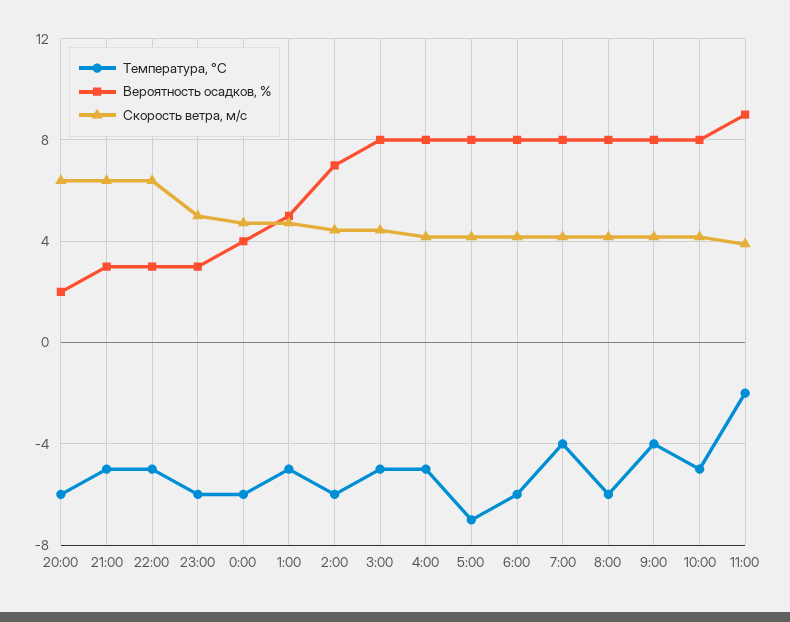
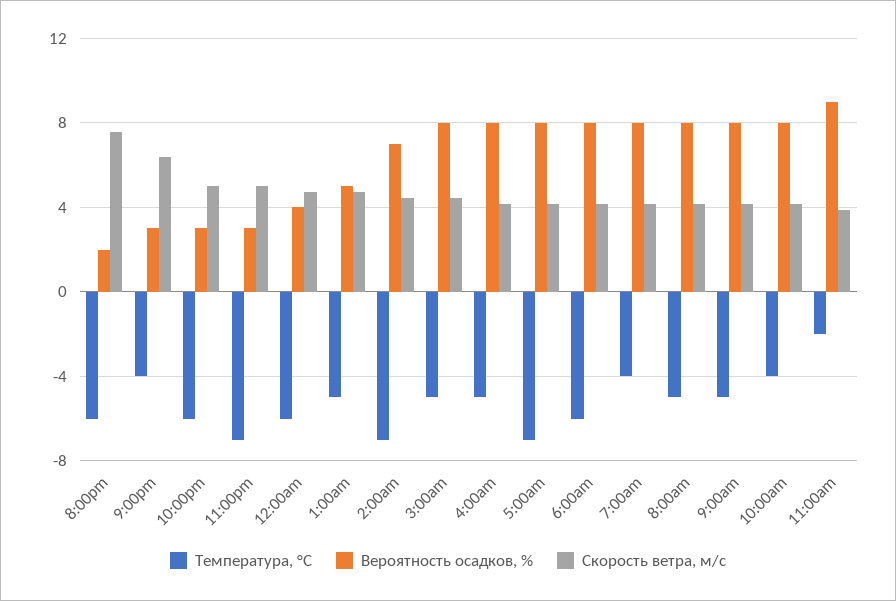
  {
    "Температура, °C": {
      "20:00": -6,
-     "21:00": -5,
+     "21:00": -4,
-     "22:00": -5,
+     "22:00": -6,
-     "23:00": -6,
+     "23:00": -7,
      "0:00": -6,
      "1:00": -5,
-     "2:00": -6,
+     "2:00": -7,
      "3:00": -5,
      "4:00": -5,
      "5:00": -7,
      "6:00": -6,
      "7:00": -4,
-     "8:00": -6,
+     "8:00": -5,
-     "9:00": -4,
+     "9:00": -5,
-     "10:00": -5,
+     "10:00": -4,
      "11:00": -2
    },
    "Вероятность осадков, %": {
      "20:00": 2,
      "21:00": 3,
      "22:00": 3,
      "23:00": 3,
      "0:00": 4,
      "1:00": 5,
      "2:00": 7,
      "3:00": 8,
      "4:00": 8,
      "5:00": 8,
      "6:00": 8,
      "7:00": 8,
      "8:00": 8,
      "9:00": 8,
      "10:00": 8,
      "11:00": 9
    },
    "Скорость ветра, м/c": {
-     "20:00": 6.5,
+     "20:00": 7.5,
      "21:00": 6.5,
-     "22:00": 6.5,
+     "22:00": 5,
      "23:00": 5,
      "0:00": 4.5,
      "1:00": 4.5,
      "2:00": 4.5,
      "3:00": 4.5,
      "4:00": 4,
      "5:00": 4,
      "6:00": 4,
      "7:00": 4,
      "8:00": 4,
      "9:00": 4,
      "10:00": 4,
      "11:00": 4
    }
  }

